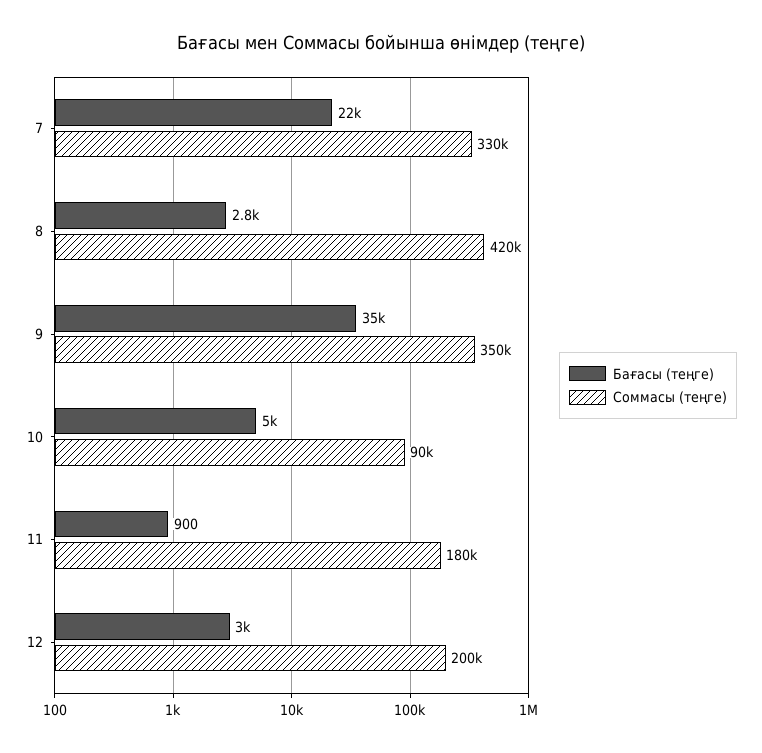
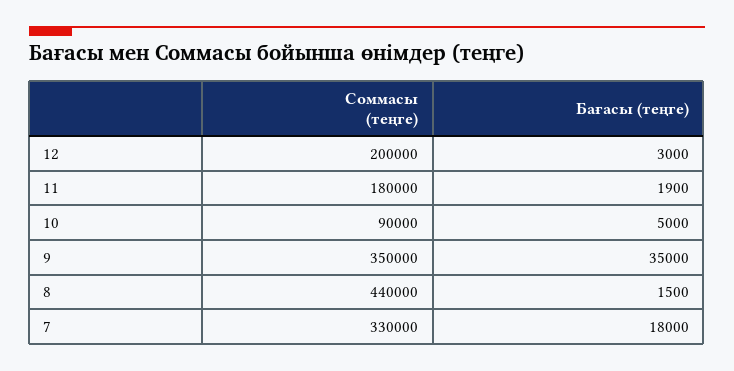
  {
    "Бағасы (теңге)": {
-     "7": 22000,
+     "7": 18000,
-     "8": 2800,
+     "8": 1500,
      "9": 35000,
      "10": 5000,
-     "11": 900,
+     "11": 1900,
      "12": 3000
    },
    "Соммасы (теңге)": {
      "7": 330000,
-     "8": 420000,
+     "8": 440000,
      "9": 350000,
      "10": 90000,
      "11": 180000,
      "12": 200000
    }
  }

